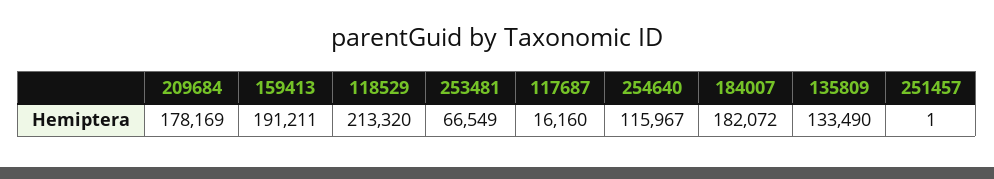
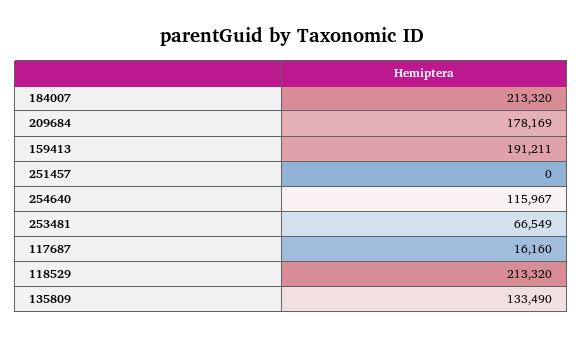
  {
    "209684": 178169,
    "159413": 191211,
    "118529": 213320,
    "253481": 66549,
    "117687": 16160,
    "254640": 115967,
-   "184007": 182072,
+   "184007": 213320,
    "135809": 133490,
-   "251457": 1
+   "251457": 0
  }

